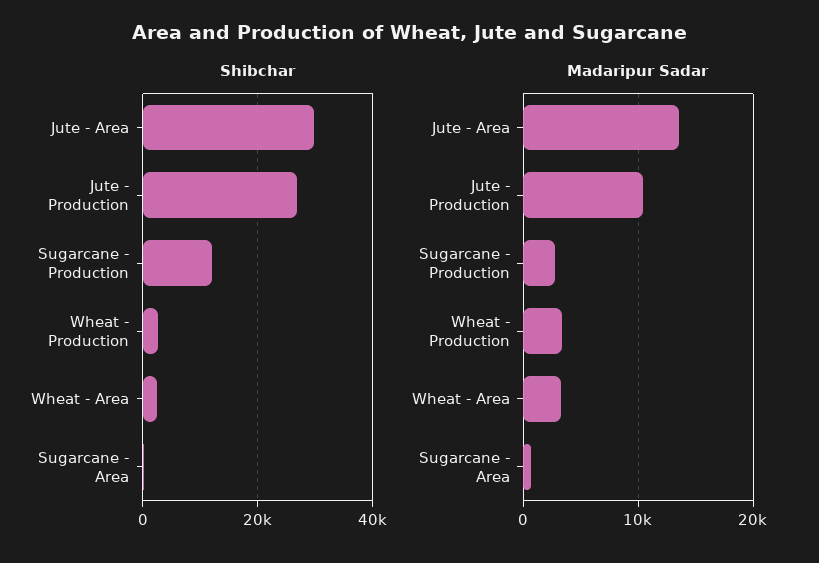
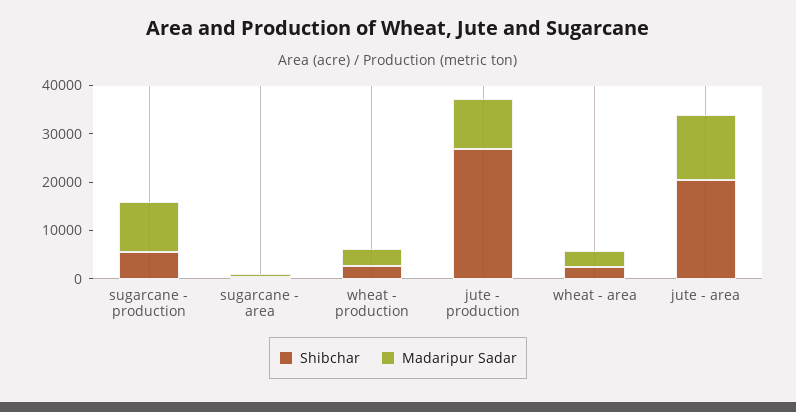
  {
    "Shibchar": {
-     "Jute - Area": 30000,
+     "Jute - Area": 20000,
      "Jute - Production": 26000,
-     "Sugarcane - Production": 12000,
+     "Sugarcane - Production": 6000,
      "Wheat - Production": 2000,
      "Wheat - Area": 2000,
      "Sugarcane - Area": 0
    },
    "Madaripur Sadar": {
      "Jute - Area": 14000,
      "Jute - Production": 10000,
-     "Sugarcane - Production": 3000,
+     "Sugarcane - Production": 10000,
      "Wheat - Production": 3000,
      "Wheat - Area": 3000,
      "Sugarcane - Area": 1000
    }
  }

